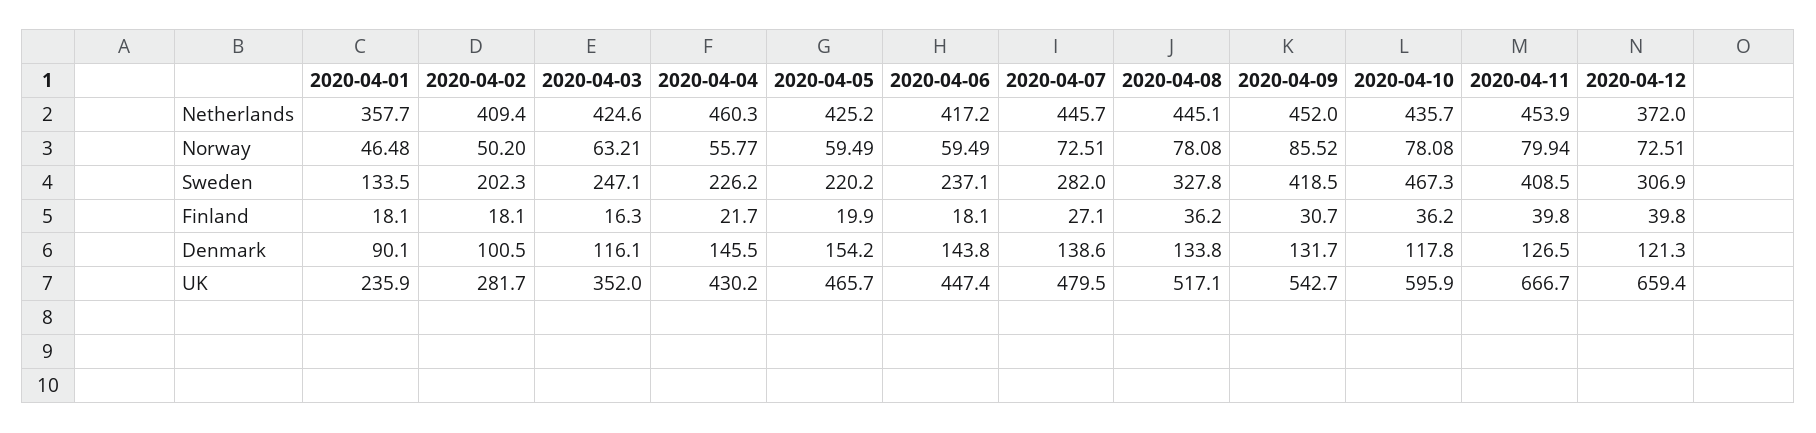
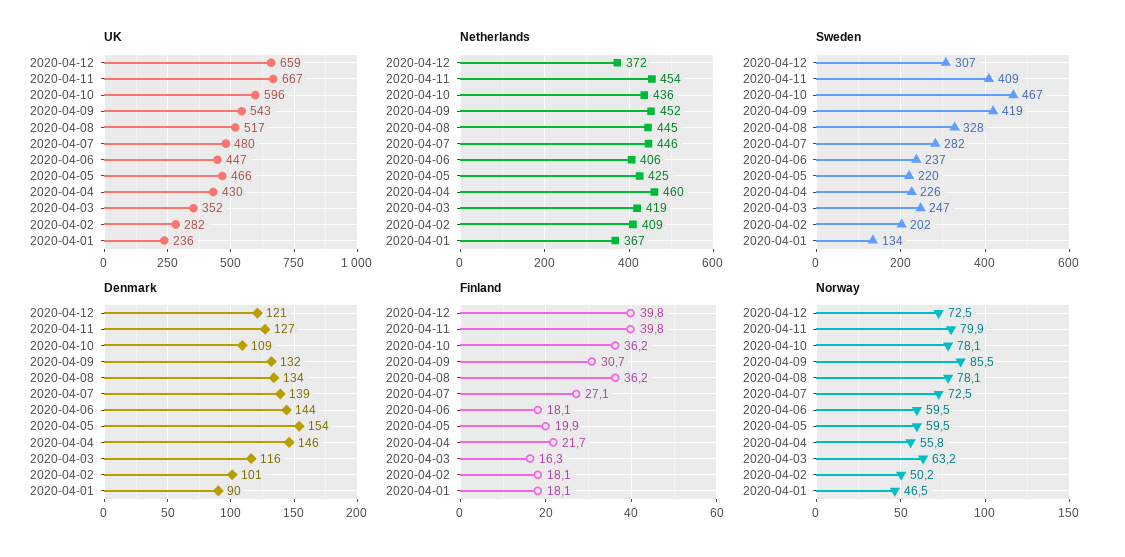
  {
    "Netherlands": {
-     "2020-04-01": 357.7,
+     "2020-04-01": 367,
      "2020-04-02": 409.4,
-     "2020-04-03": 424.6,
+     "2020-04-03": 419,
      "2020-04-04": 460.3,
      "2020-04-05": 425.2,
-     "2020-04-06": 417.2,
+     "2020-04-06": 406,
      "2020-04-07": 445.7,
      "2020-04-08": 445.1,
      "2020-04-09": 452,
      "2020-04-10": 435.7,
      "2020-04-11": 453.9,
      "2020-04-12": 372
    },
    "Norway": {
      "2020-04-01": 46.48,
      "2020-04-02": 50.2,
      "2020-04-03": 63.21,
      "2020-04-04": 55.77,
      "2020-04-05": 59.49,
      "2020-04-06": 59.49,
      "2020-04-07": 72.51,
      "2020-04-08": 78.08,
      "2020-04-09": 85.52,
      "2020-04-10": 78.08,
      "2020-04-11": 79.94,
      "2020-04-12": 72.51
    },
    "Sweden": {
      "2020-04-01": 133.5,
      "2020-04-02": 202.3,
      "2020-04-03": 247.1,
      "2020-04-04": 226.2,
      "2020-04-05": 220.2,
      "2020-04-06": 237.1,
      "2020-04-07": 282,
      "2020-04-08": 327.8,
      "2020-04-09": 418.5,
      "2020-04-10": 467.3,
      "2020-04-11": 408.5,
      "2020-04-12": 306.9
    },
    "Finland": {
      "2020-04-01": 18.1,
      "2020-04-02": 18.1,
      "2020-04-03": 16.3,
      "2020-04-04": 21.7,
      "2020-04-05": 19.9,
      "2020-04-06": 18.1,
      "2020-04-07": 27.1,
      "2020-04-08": 36.2,
      "2020-04-09": 30.7,
      "2020-04-10": 36.2,
      "2020-04-11": 39.8,
      "2020-04-12": 39.8
    },
    "Denmark": {
      "2020-04-01": 90.1,
      "2020-04-02": 100.5,
      "2020-04-03": 116.1,
      "2020-04-04": 145.5,
      "2020-04-05": 154.2,
      "2020-04-06": 143.8,
      "2020-04-07": 138.6,
      "2020-04-08": 133.8,
      "2020-04-09": 131.7,
-     "2020-04-10": 117.8,
+     "2020-04-10": 109,
      "2020-04-11": 126.5,
      "2020-04-12": 121.3
    },
    "UK": {
      "2020-04-01": 235.9,
      "2020-04-02": 281.7,
      "2020-04-03": 352,
      "2020-04-04": 430.2,
      "2020-04-05": 465.7,
      "2020-04-06": 447.4,
      "2020-04-07": 479.5,
      "2020-04-08": 517.1,
      "2020-04-09": 542.7,
      "2020-04-10": 595.9,
      "2020-04-11": 666.7,
      "2020-04-12": 659.4
    }
  }

